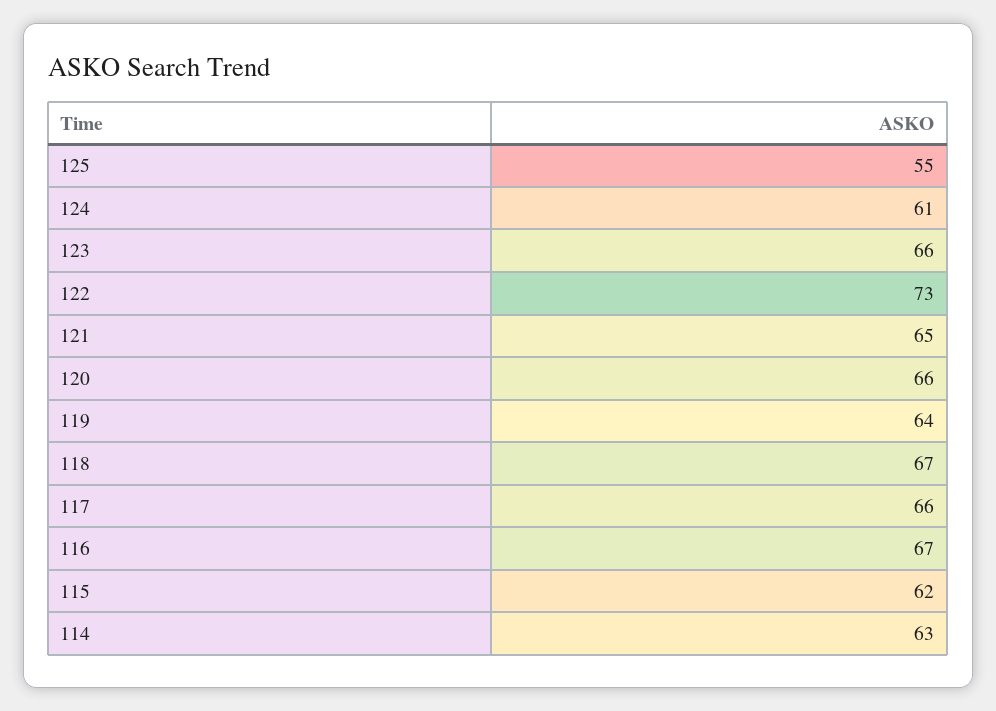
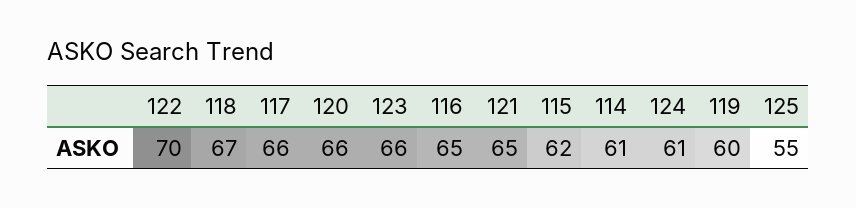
  {
    "125": 55,
    "124": 61,
    "123": 66,
-   "122": 73,
+   "122": 70,
    "121": 65,
    "120": 66,
-   "119": 64,
+   "119": 60,
    "118": 67,
    "117": 66,
-   "116": 67,
+   "116": 65,
    "115": 62,
-   "114": 63
+   "114": 61
  }

